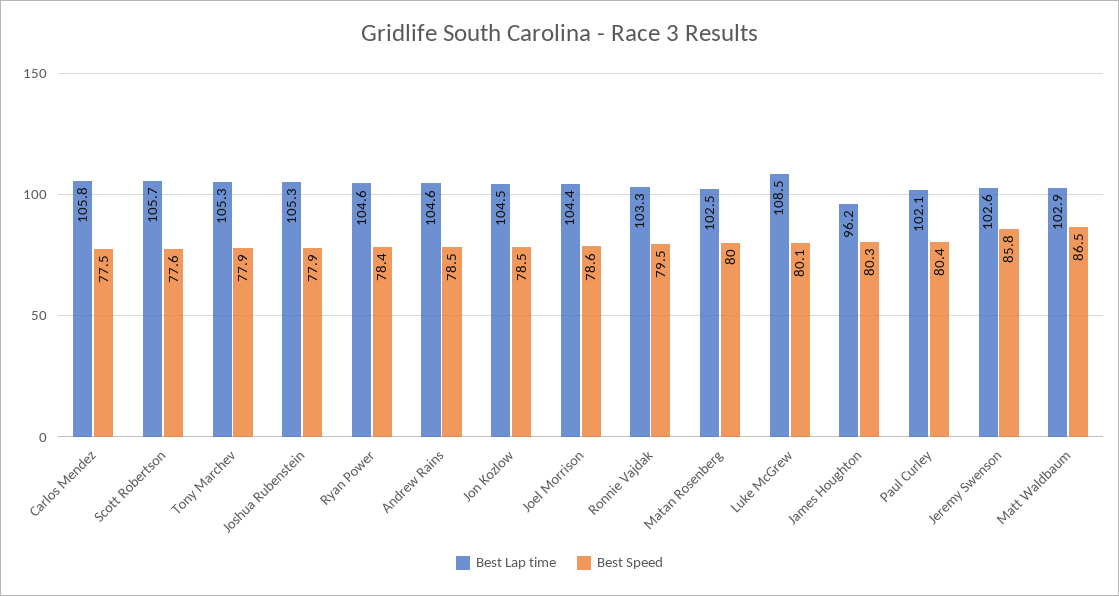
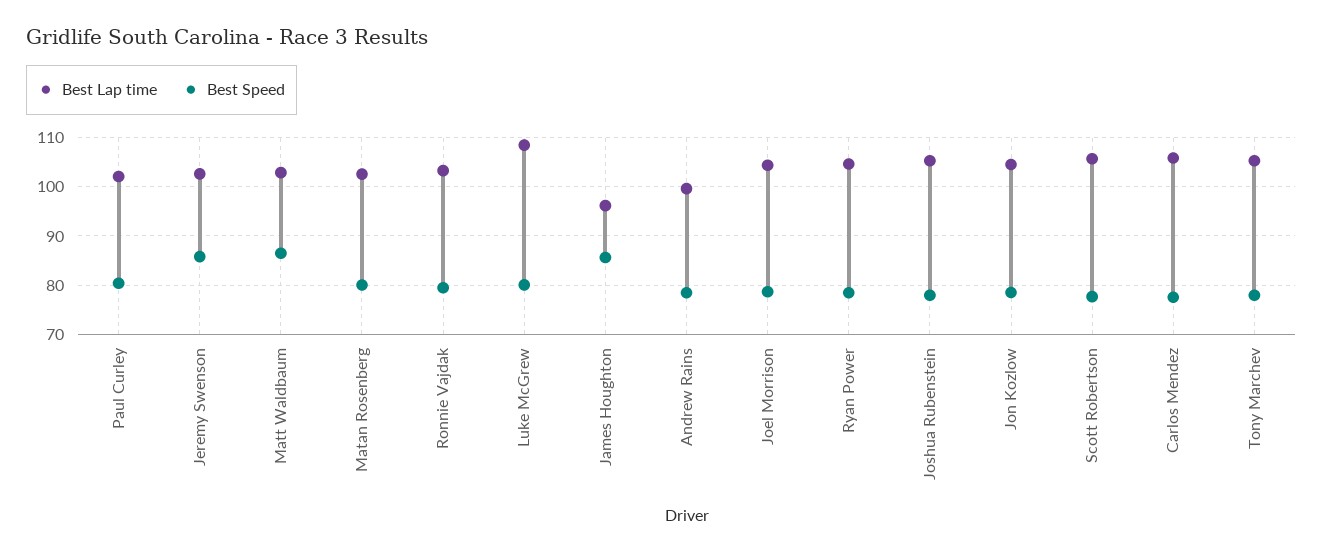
  {
    "Best Lap time": {
      "Carlos Mendez": 105.8,
      "Scott Robertson": 105.7,
      "Tony Marchev": 105.3,
      "Joshua Rubenstein": 105.3,
      "Ryan Power": 104.6,
-     "Andrew Rains": 104.6,
+     "Andrew Rains": 100,
      "Jon Kozlow": 104.5,
      "Joel Morrison": 104.4,
      "Ronnie Vajdak": 103.3,
      "Matan Rosenberg": 102.5,
      "Luke McGrew": 108.5,
      "James Houghton": 96.2,
      "Paul Curley": 102.1,
      "Jeremy Swenson": 102.6,
      "Matt Waldbaum": 102.9
    },
    "Best Speed": {
      "Carlos Mendez": 77.5,
      "Scott Robertson": 77.6,
      "Tony Marchev": 77.9,
      "Joshua Rubenstein": 77.9,
      "Ryan Power": 78.4,
      "Andrew Rains": 78.5,
      "Jon Kozlow": 78.5,
      "Joel Morrison": 78.6,
      "Ronnie Vajdak": 79.5,
      "Matan Rosenberg": 80,
      "Luke McGrew": 80.1,
-     "James Houghton": 80.3,
+     "James Houghton": 86,
      "Paul Curley": 80.4,
      "Jeremy Swenson": 85.8,
      "Matt Waldbaum": 86.5
    }
  }

